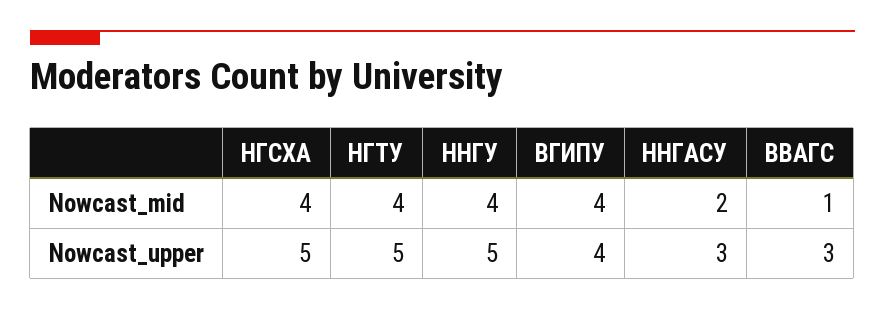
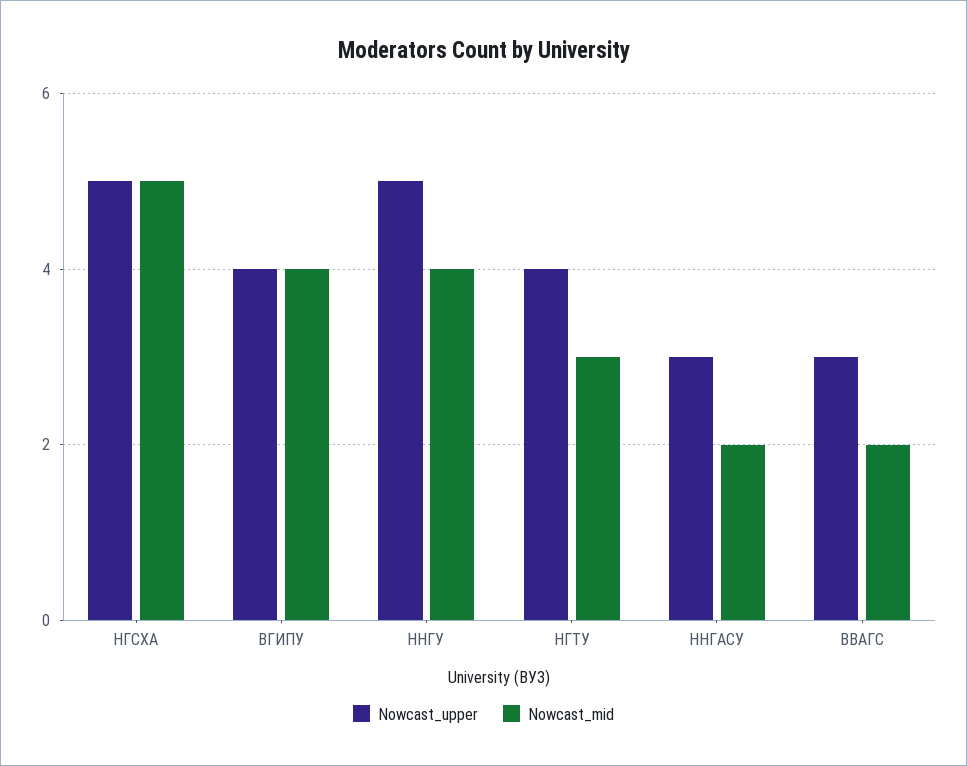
  {
    "Nowcast_mid": {
-     "НГСХА": 4,
+     "НГСХА": 5,
-     "НГТУ": 4,
+     "НГТУ": 3,
      "ННГУ": 4,
      "ВГИПУ": 4,
      "ННГАСУ": 2,
-     "ВВАГС": 1
+     "ВВАГС": 2
    },
    "Nowcast_upper": {
      "НГСХА": 5,
-     "НГТУ": 5,
+     "НГТУ": 4,
      "ННГУ": 5,
      "ВГИПУ": 4,
      "ННГАСУ": 3,
      "ВВАГС": 3
    }
  }

